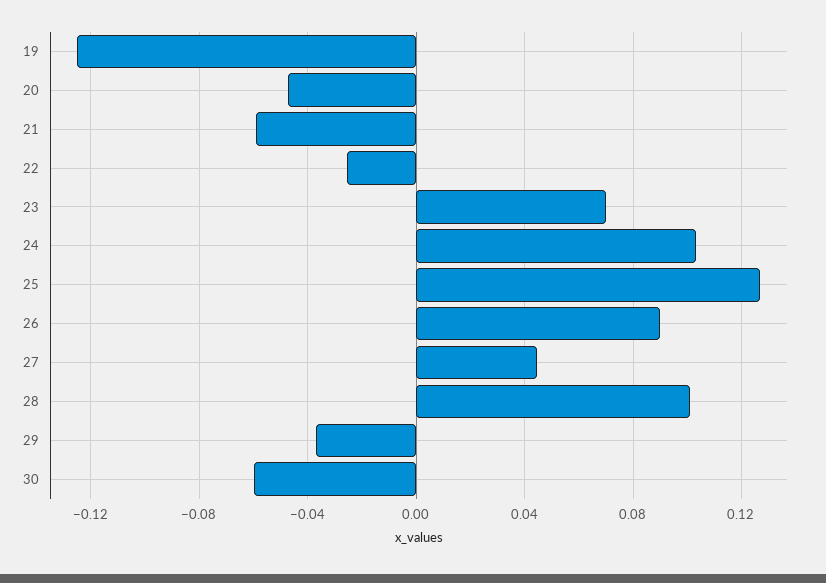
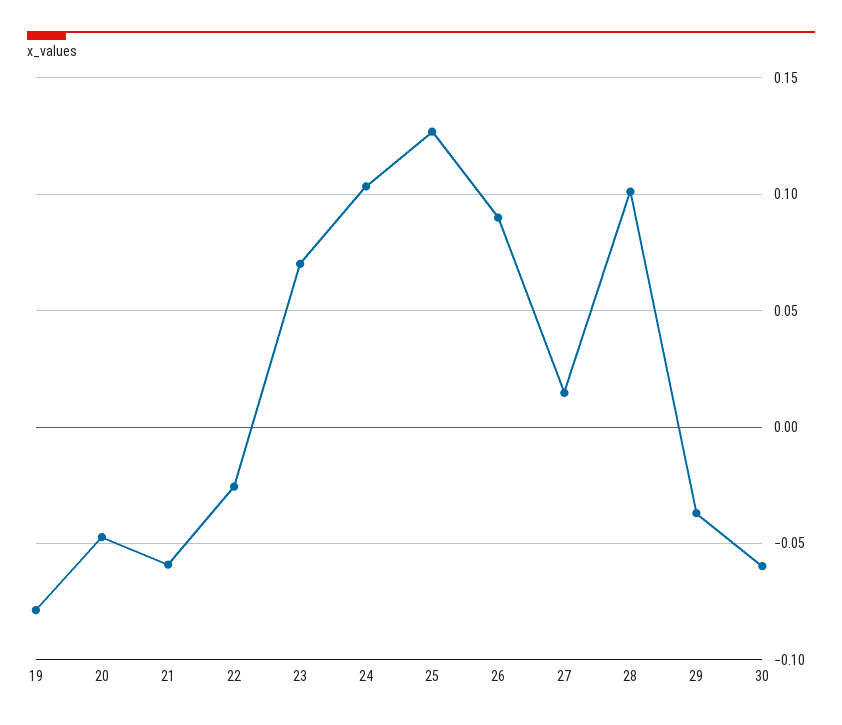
  {
-   "19": -0.125,
+   "19": -0.08,
    "20": -0.045,
    "21": -0.06,
    "22": -0.025,
    "23": 0.07,
    "24": 0.105,
    "25": 0.125,
    "26": 0.09,
-   "27": 0.045,
+   "27": 0.015,
    "28": 0.1,
    "29": -0.035,
    "30": -0.06
  }

